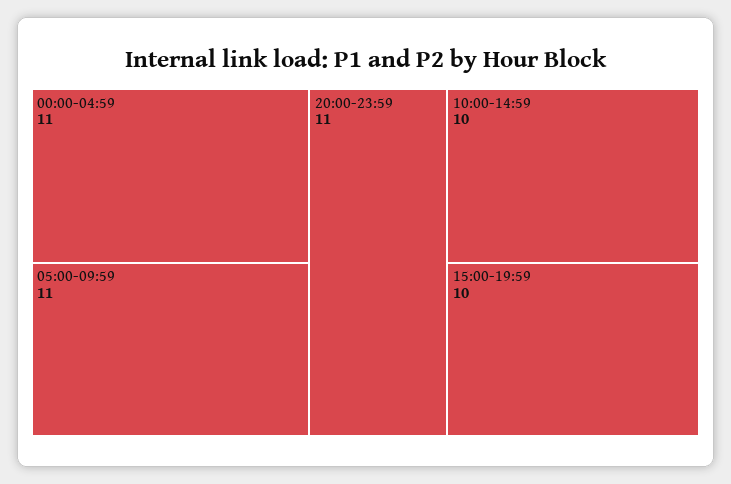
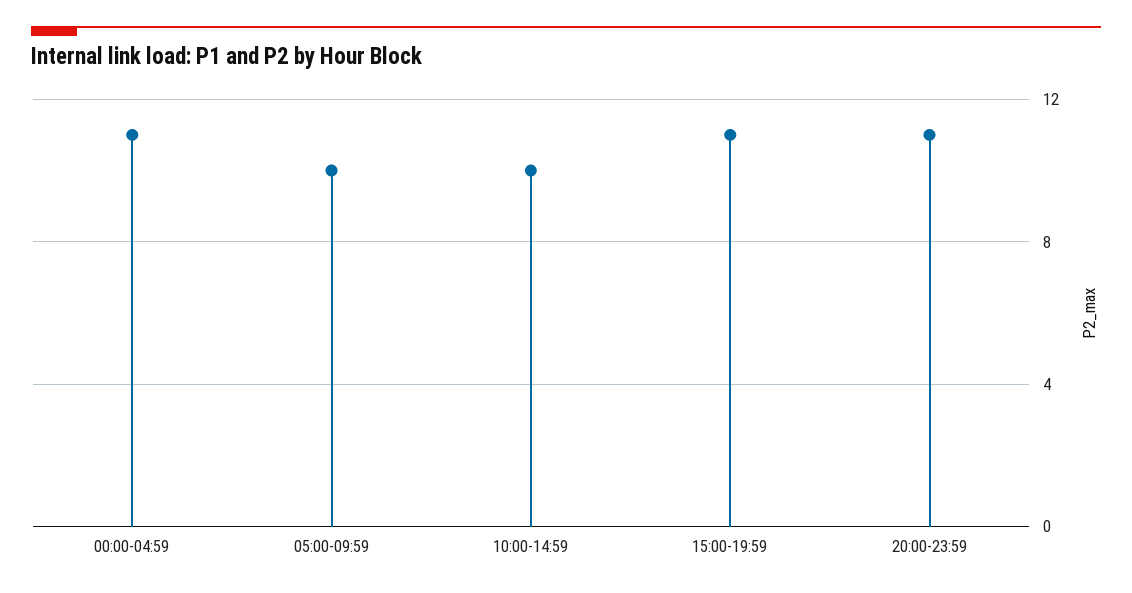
  {
    "00:00-04:59": 11,
-   "05:00-09:59": 11,
+   "05:00-09:59": 10,
    "20:00-23:59": 11,
    "10:00-14:59": 10,
-   "15:00-19:59": 10
+   "15:00-19:59": 11
  }

